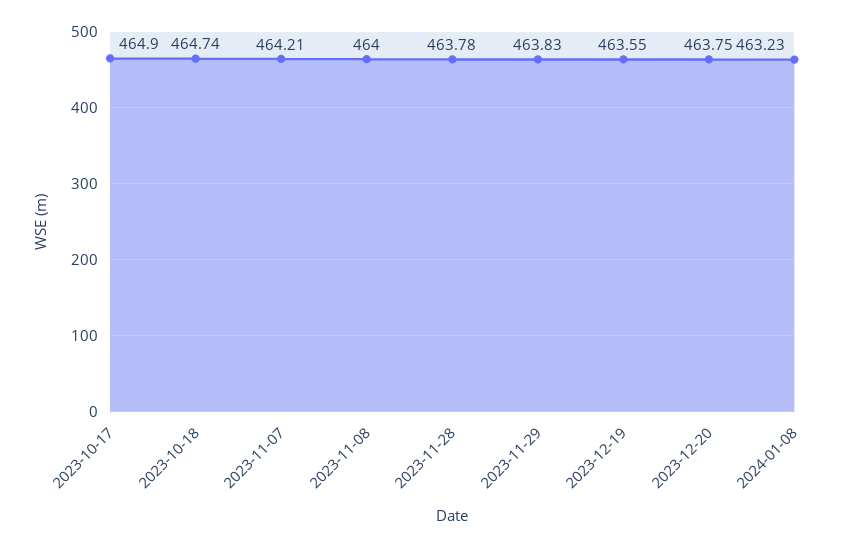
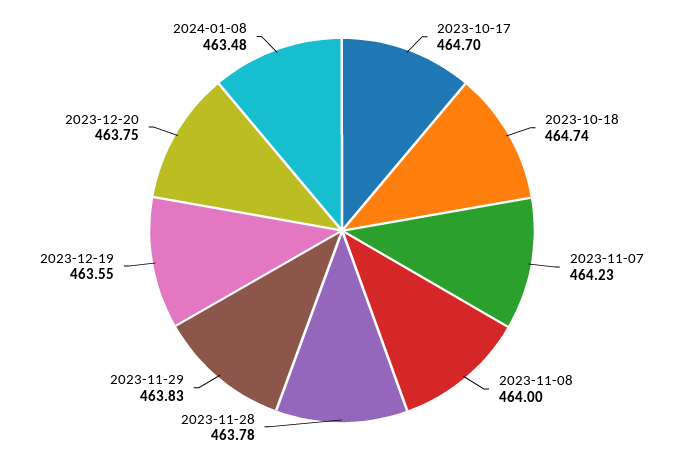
  {
-   "2023-10-17": 464.9,
+   "2023-10-17": 464.7,
    "2023-10-18": 464.74,
-   "2023-11-07": 464.21,
+   "2023-11-07": 464.23,
    "2023-11-08": 464,
    "2023-11-28": 463.78,
    "2023-11-29": 463.83,
    "2023-12-19": 463.55,
    "2023-12-20": 463.75,
-   "2024-01-08": 463.23
+   "2024-01-08": 463.48
  }

